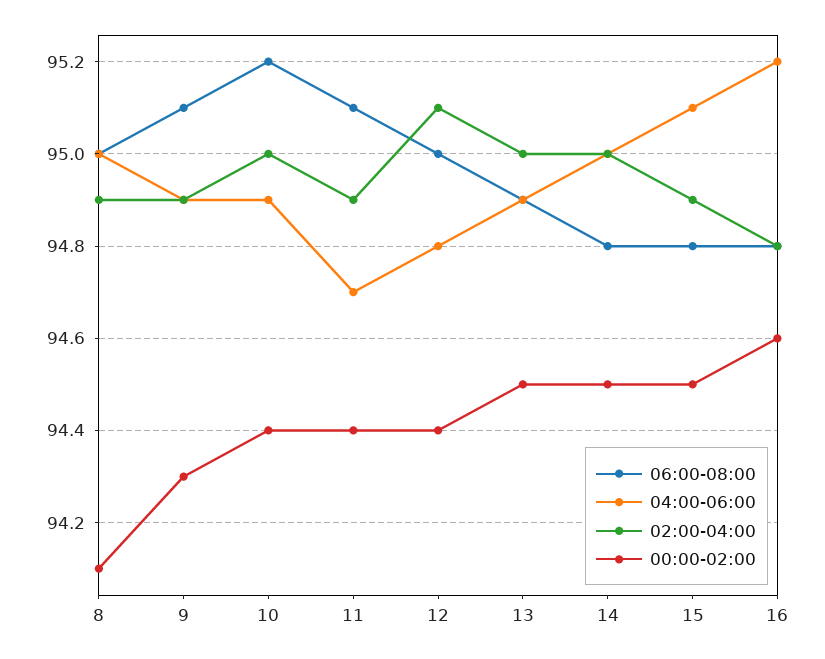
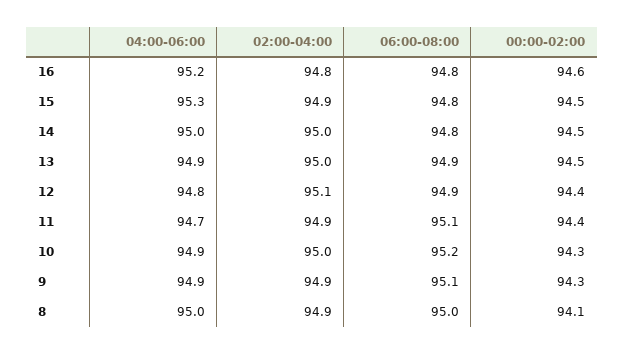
  {
    "06:00-08:00": {
      "8": 95,
      "9": 95.1,
      "10": 95.2,
      "11": 95.1,
-     "12": 95,
+     "12": 94.9,
      "13": 94.9,
      "14": 94.8,
      "15": 94.8,
      "16": 94.8
    },
    "04:00-06:00": {
      "8": 95,
      "9": 94.9,
      "10": 94.9,
      "11": 94.7,
      "12": 94.8,
      "13": 94.9,
      "14": 95,
-     "15": 95.1,
+     "15": 95.3,
      "16": 95.2
    },
    "02:00-04:00": {
      "8": 94.9,
      "9": 94.9,
      "10": 95,
      "11": 94.9,
      "12": 95.1,
      "13": 95,
      "14": 95,
      "15": 94.9,
      "16": 94.8
    },
    "00:00-02:00": {
      "8": 94.1,
      "9": 94.3,
-     "10": 94.4,
+     "10": 94.3,
      "11": 94.4,
      "12": 94.4,
      "13": 94.5,
      "14": 94.5,
      "15": 94.5,
      "16": 94.6
    }
  }

